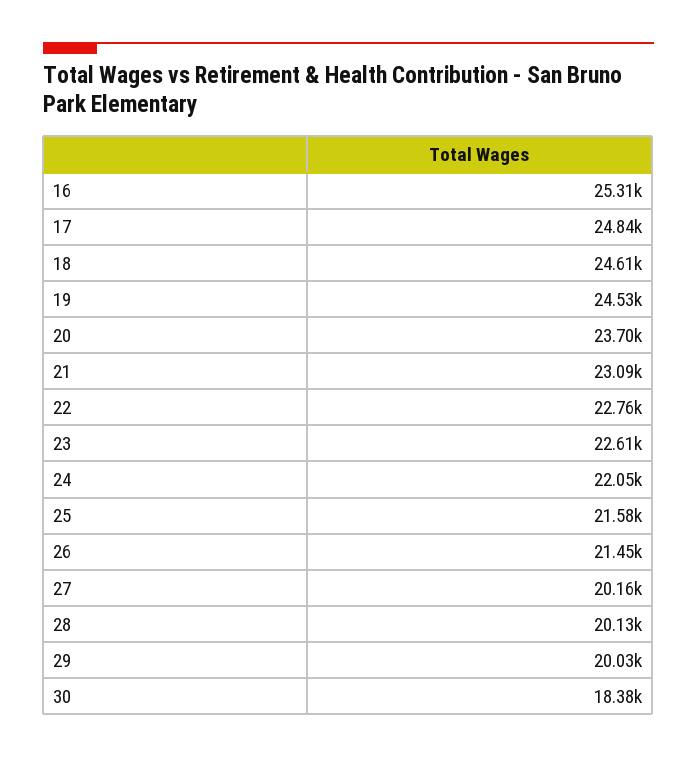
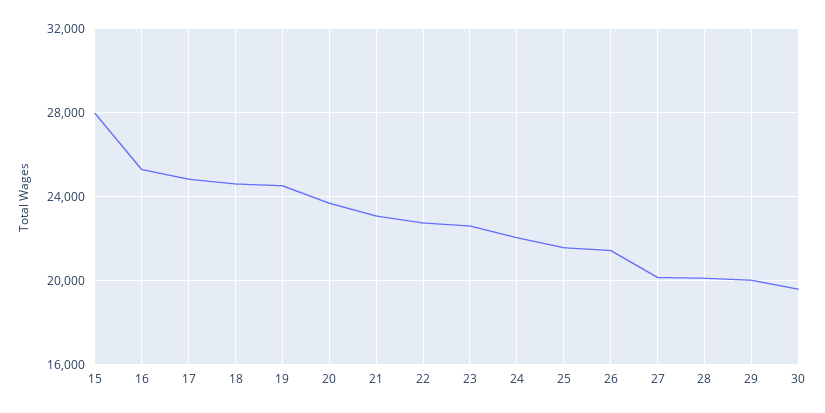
  {
    "16": 25310,
    "17": 24840,
    "18": 24610,
    "19": 24530,
    "20": 23700,
    "21": 23090,
    "22": 22760,
    "23": 22610,
    "24": 22050,
    "25": 21580,
    "26": 21450,
    "27": 20160,
    "28": 20130,
    "29": 20030,
-   "30": 18380
+   "30": 19500,
+   "15": 28000
  }

